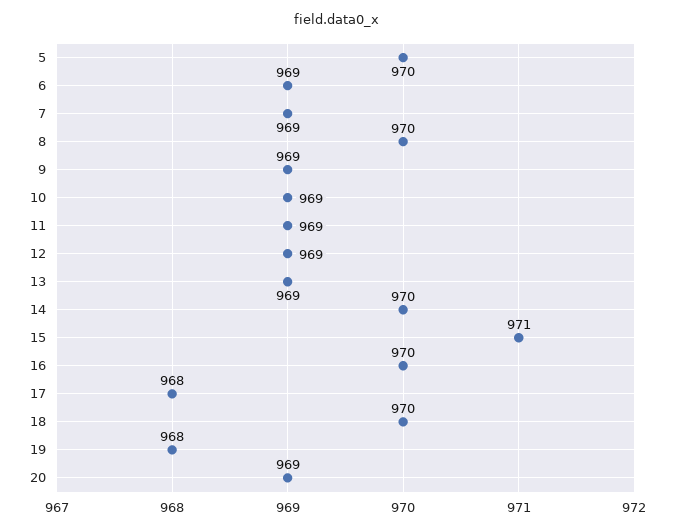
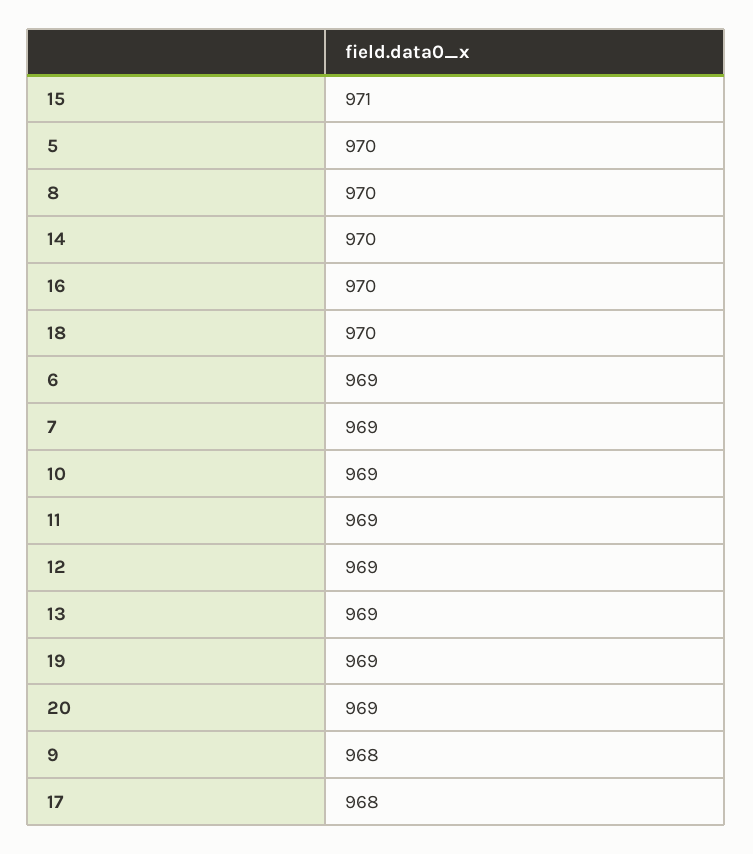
  {
    "5": 970,
    "6": 969,
    "7": 969,
    "8": 970,
-   "9": 969,
+   "9": 968,
    "10": 969,
    "11": 969,
    "12": 969,
    "13": 969,
    "14": 970,
    "15": 971,
    "16": 970,
    "17": 968,
    "18": 970,
-   "19": 968,
+   "19": 969,
    "20": 969
  }

